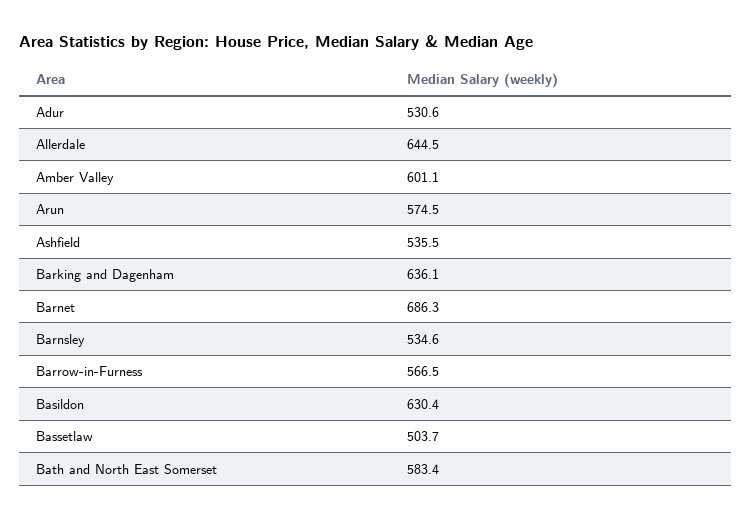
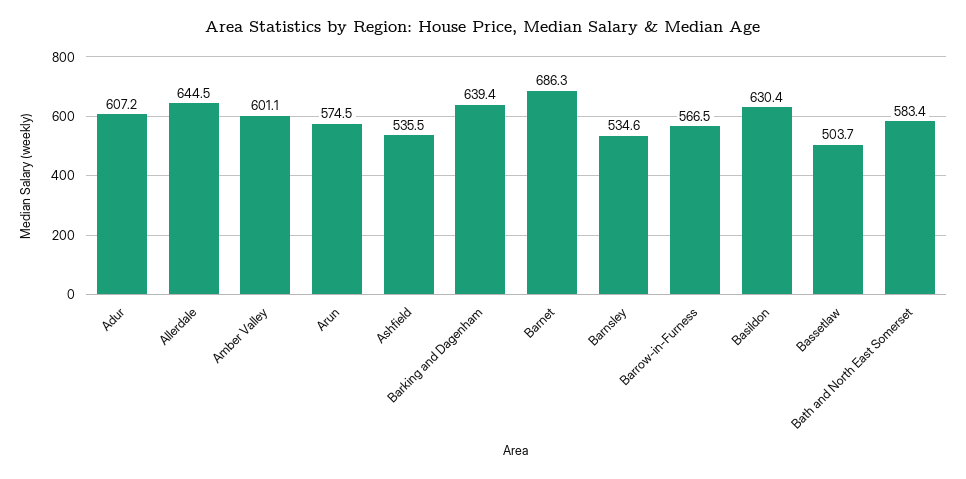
  {
-   "Adur": 530.6,
+   "Adur": 607.2,
    "Allerdale": 644.5,
    "Amber Valley": 601.1,
    "Arun": 574.5,
    "Ashfield": 535.5,
-   "Barking and Dagenham": 636.1,
+   "Barking and Dagenham": 639.4,
    "Barnet": 686.3,
    "Barnsley": 534.6,
    "Barrow-in-Furness": 566.5,
    "Basildon": 630.4,
    "Bassetlaw": 503.7,
    "Bath and North East Somerset": 583.4
  }

